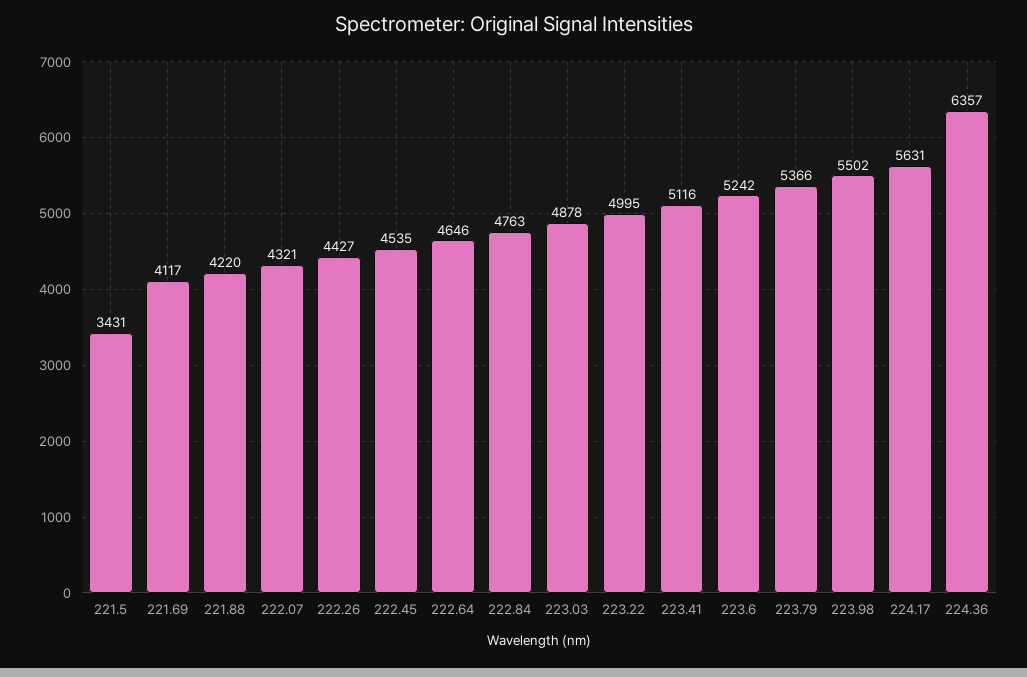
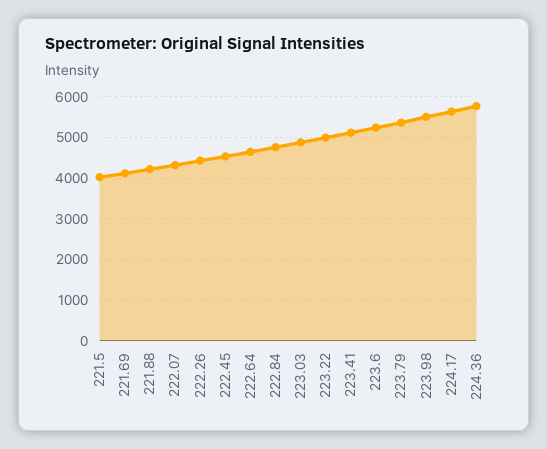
  {
-   "221.5": 3431,
+   "221.5": 4000,
    "221.69": 4117,
    "221.88": 4220,
    "222.07": 4321,
    "222.26": 4427,
    "222.45": 4535,
    "222.64": 4646,
    "222.84": 4763,
    "223.03": 4878,
    "223.22": 4995,
    "223.41": 5116,
    "223.6": 5242,
    "223.79": 5366,
    "223.98": 5502,
    "224.17": 5631,
-   "224.36": 6357
+   "224.36": 5800
  }

